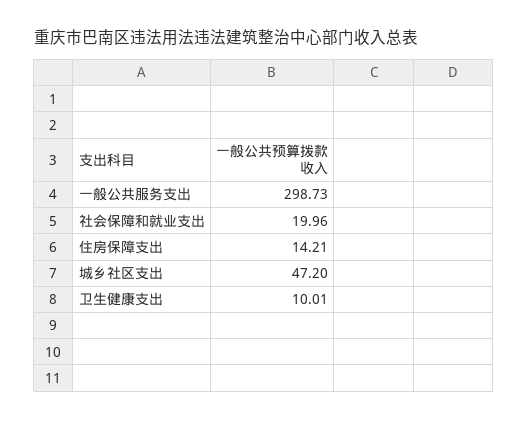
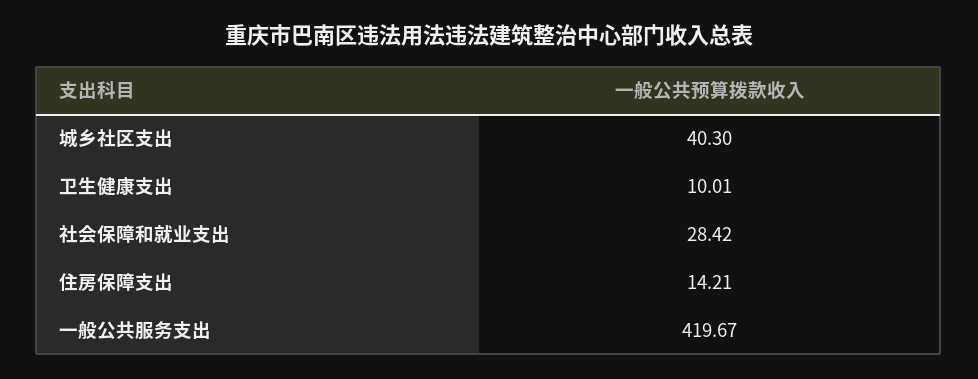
  {
-   "一般公共服务支出": 298.73,
+   "一般公共服务支出": 419.67,
-   "社会保障和就业支出": 19.96,
+   "社会保障和就业支出": 28.42,
    "住房保障支出": 14.21,
-   "城乡社区支出": 47.2,
+   "城乡社区支出": 40.3,
    "卫生健康支出": 10.01
  }

